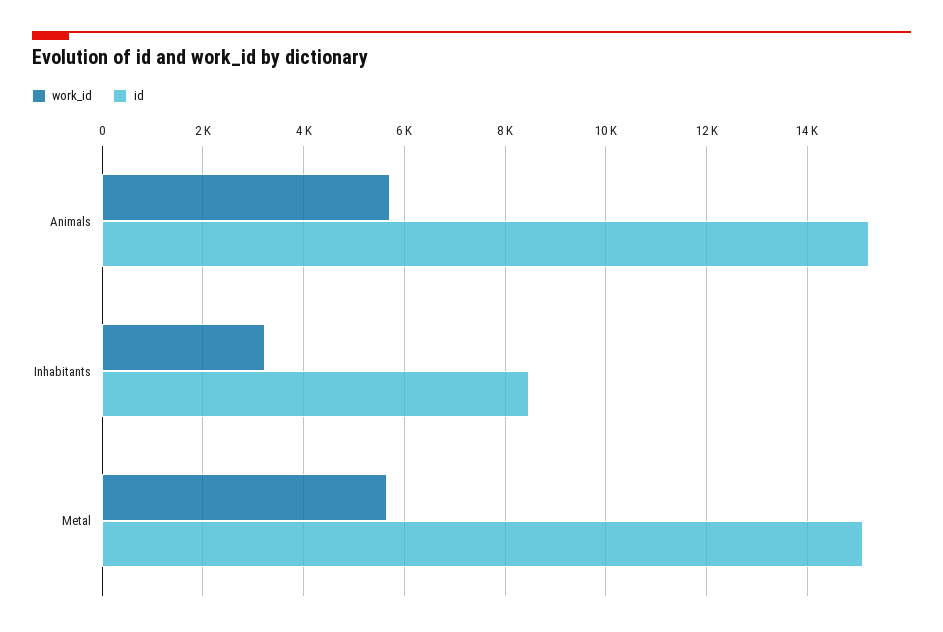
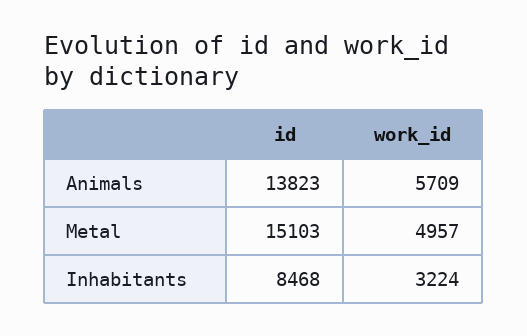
  {
    "work_id": {
      "Animals": 5709,
      "Inhabitants": 3224,
-     "Metal": 5600
+     "Metal": 4957
    },
    "id": {
-     "Animals": 15200,
+     "Animals": 13823,
      "Inhabitants": 8468,
      "Metal": 15103
    }
  }

